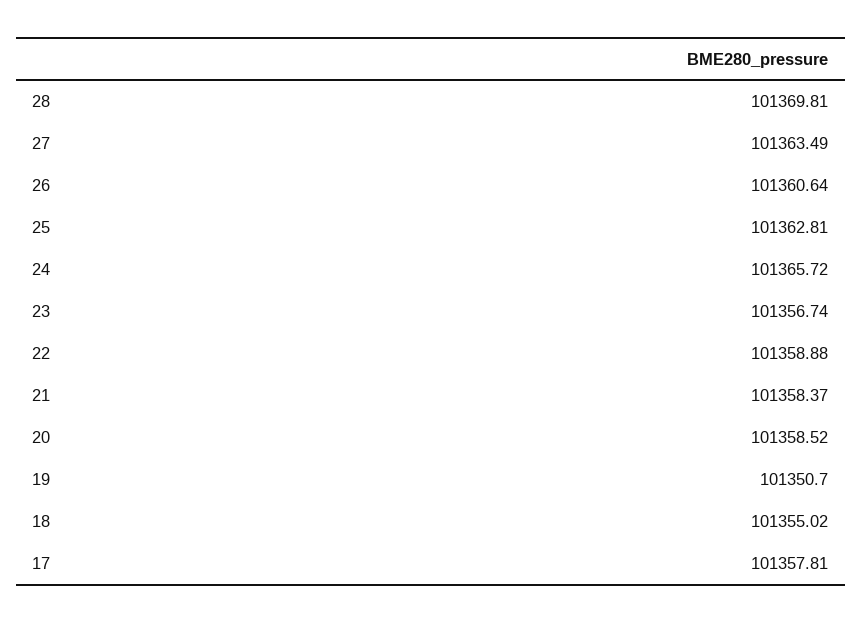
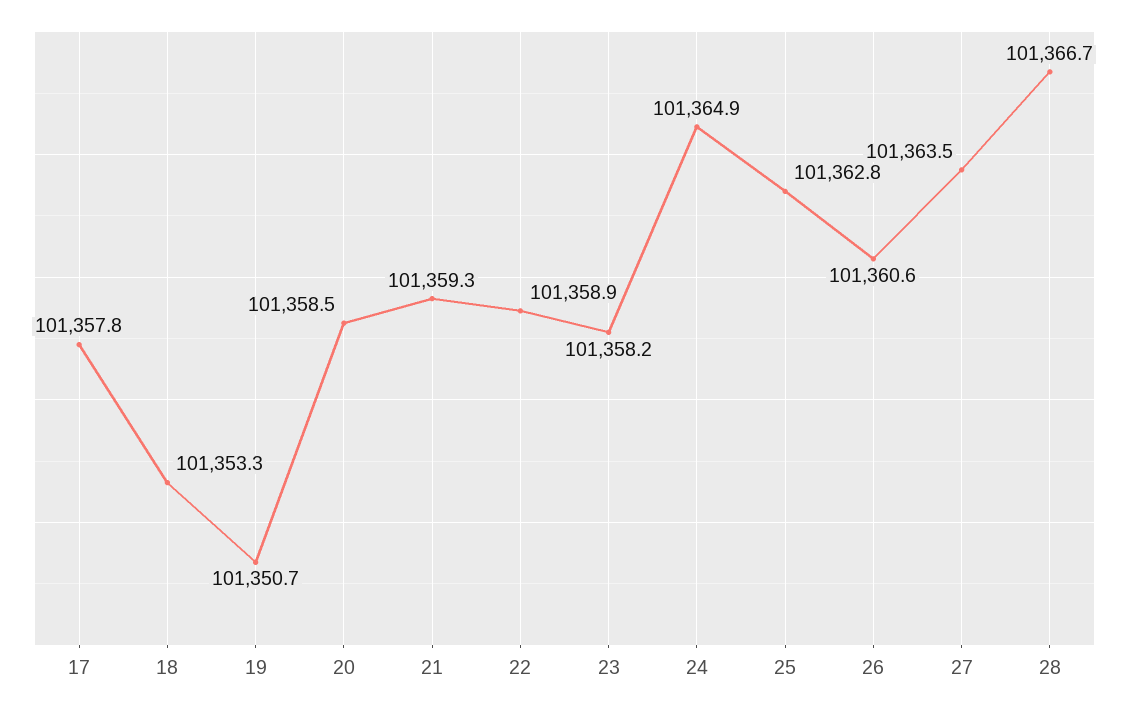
  {
-   "28": 101369.81,
+   "28": 101366.7,
    "27": 101363.49,
    "26": 101360.64,
    "25": 101362.81,
-   "24": 101365.72,
+   "24": 101364.9,
-   "23": 101356.74,
+   "23": 101358.2,
    "22": 101358.88,
-   "21": 101358.37,
+   "21": 101359.3,
    "20": 101358.52,
    "19": 101350.7,
-   "18": 101355.02,
+   "18": 101353.3,
    "17": 101357.81
  }

